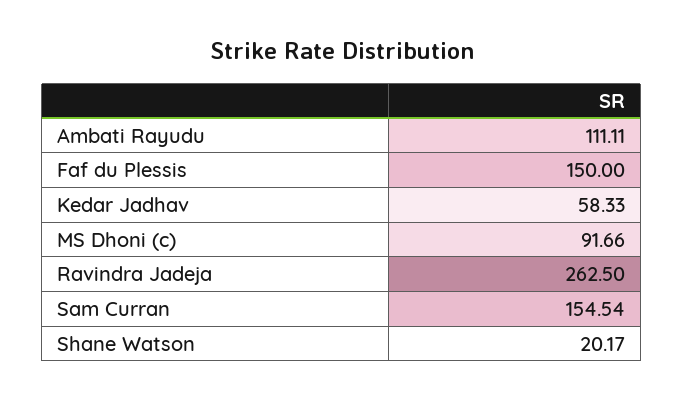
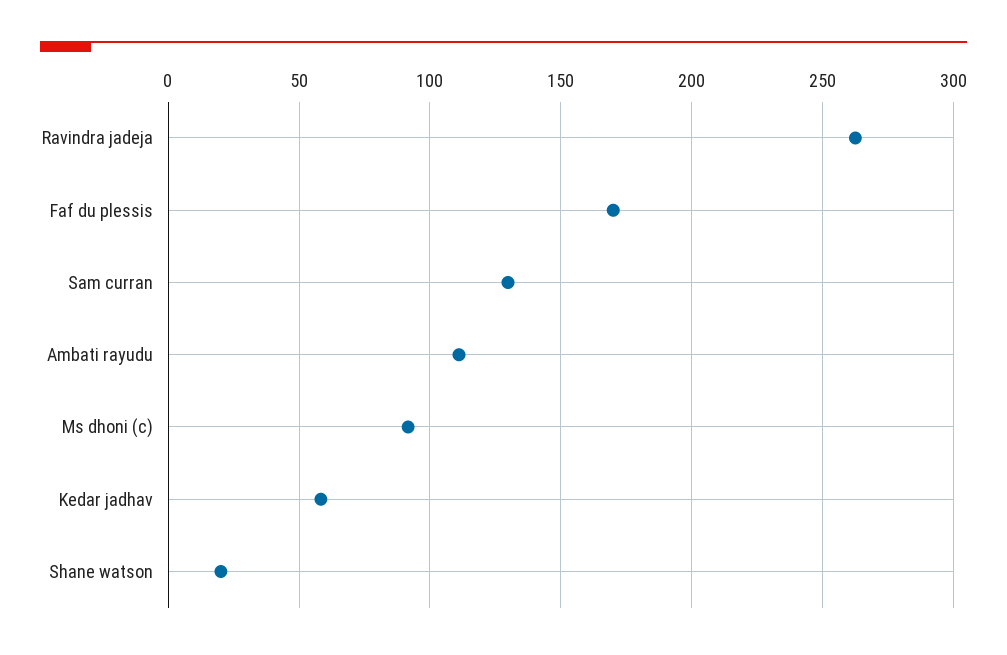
  {
    "Ambati Rayudu": 111.11,
-   "Faf du Plessis": 150,
+   "Faf du Plessis": 170,
    "Kedar Jadhav": 58.33,
    "MS Dhoni (c)": 91.66,
    "Ravindra Jadeja": 262.5,
-   "Sam Curran": 154.54,
+   "Sam Curran": 130,
    "Shane Watson": 20.17
  }

